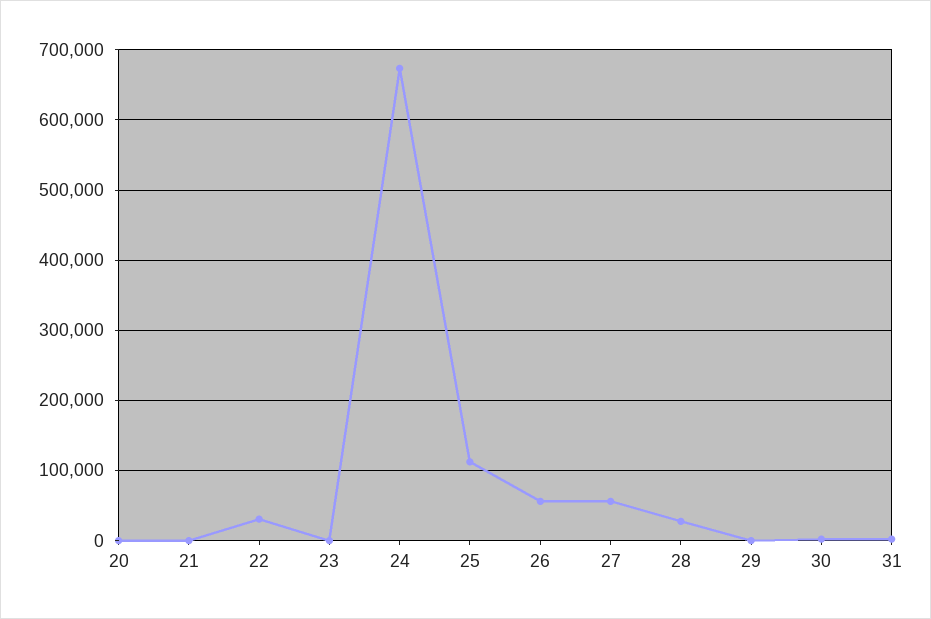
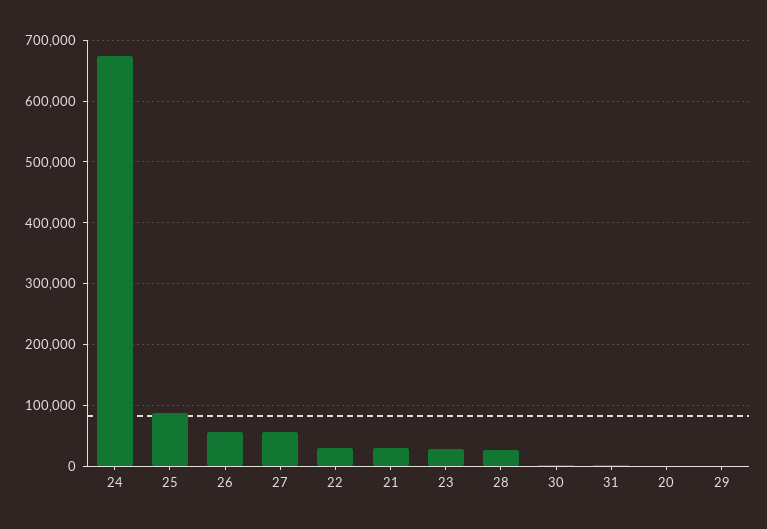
  {
    "20": 0,
-   "21": 0,
+   "21": 30000,
    "22": 30000,
-   "23": 0,
+   "23": 30000,
    "24": 670000,
-   "25": 110000,
+   "25": 90000,
    "26": 60000,
    "27": 60000,
    "28": 30000,
    "29": 0,
    "30": 0,
    "31": 0
  }

